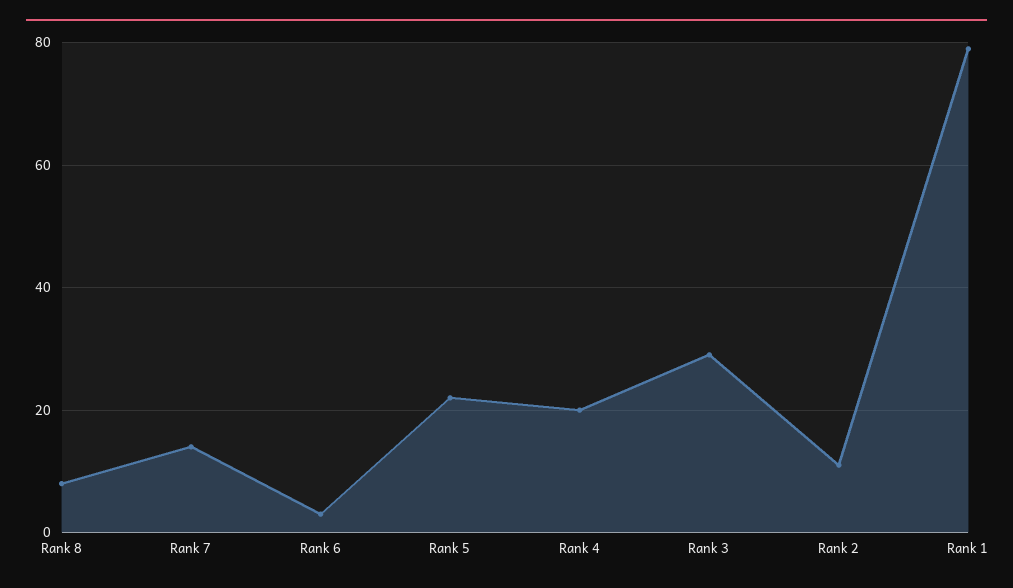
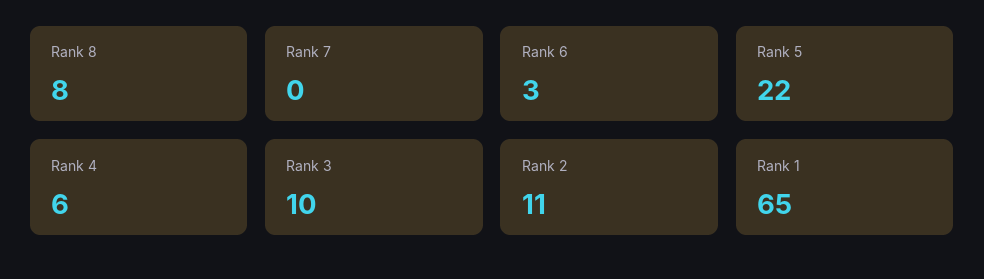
  {
    "Rank 8": 8,
-   "Rank 7": 15,
+   "Rank 7": 0,
    "Rank 6": 3,
    "Rank 5": 22,
-   "Rank 4": 20,
+   "Rank 4": 6,
-   "Rank 3": 30,
+   "Rank 3": 10,
    "Rank 2": 11,
-   "Rank 1": 80
+   "Rank 1": 65
  }

